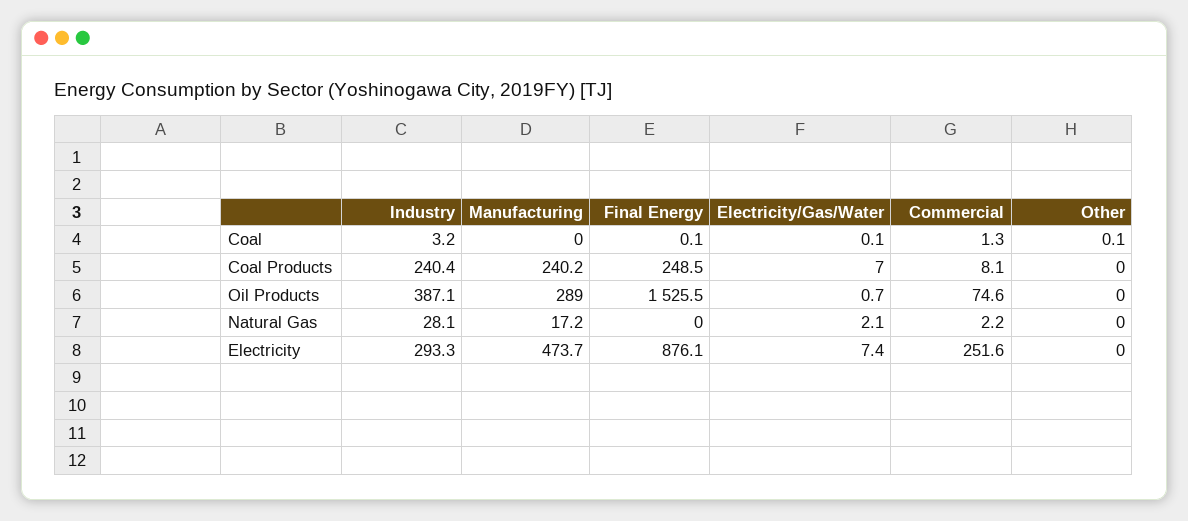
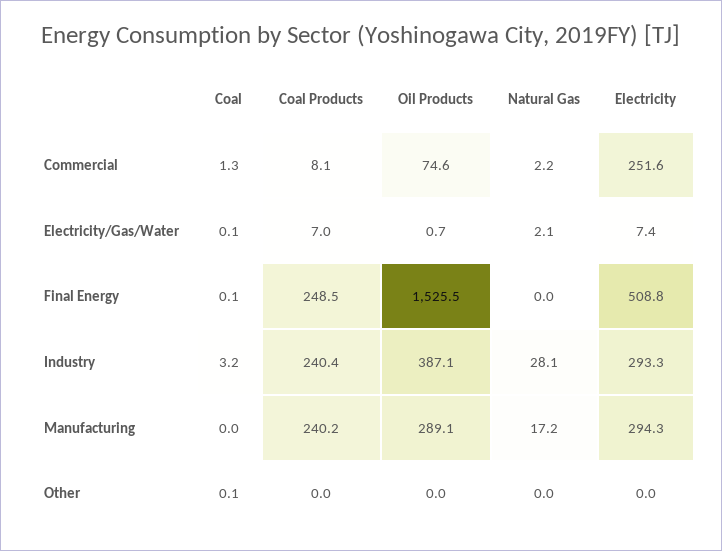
  {
    "Industry": {
      "Coal": 3.2,
      "Coal Products": 240.4,
      "Oil Products": 387.1,
      "Natural Gas": 28.1,
      "Electricity": 293.3
    },
    "Manufacturing": {
      "Coal": 0,
      "Coal Products": 240.2,
-     "Oil Products": 289,
+     "Oil Products": 289.1,
      "Natural Gas": 17.2,
-     "Electricity": 473.7
+     "Electricity": 294.3
    },
    "Final Energy": {
      "Coal": 0.1,
      "Coal Products": 248.5,
      "Oil Products": 1525.5,
      "Natural Gas": 0,
-     "Electricity": 876.1
+     "Electricity": 508.8
    },
    "Electricity/Gas/Water": {
      "Coal": 0.1,
      "Coal Products": 7,
      "Oil Products": 0.7,
      "Natural Gas": 2.1,
      "Electricity": 7.4
    },
    "Commercial": {
      "Coal": 1.3,
      "Coal Products": 8.1,
      "Oil Products": 74.6,
      "Natural Gas": 2.2,
      "Electricity": 251.6
    },
    "Other": {
      "Coal": 0.1,
      "Coal Products": 0,
      "Oil Products": 0,
      "Natural Gas": 0,
      "Electricity": 0
    }
  }

